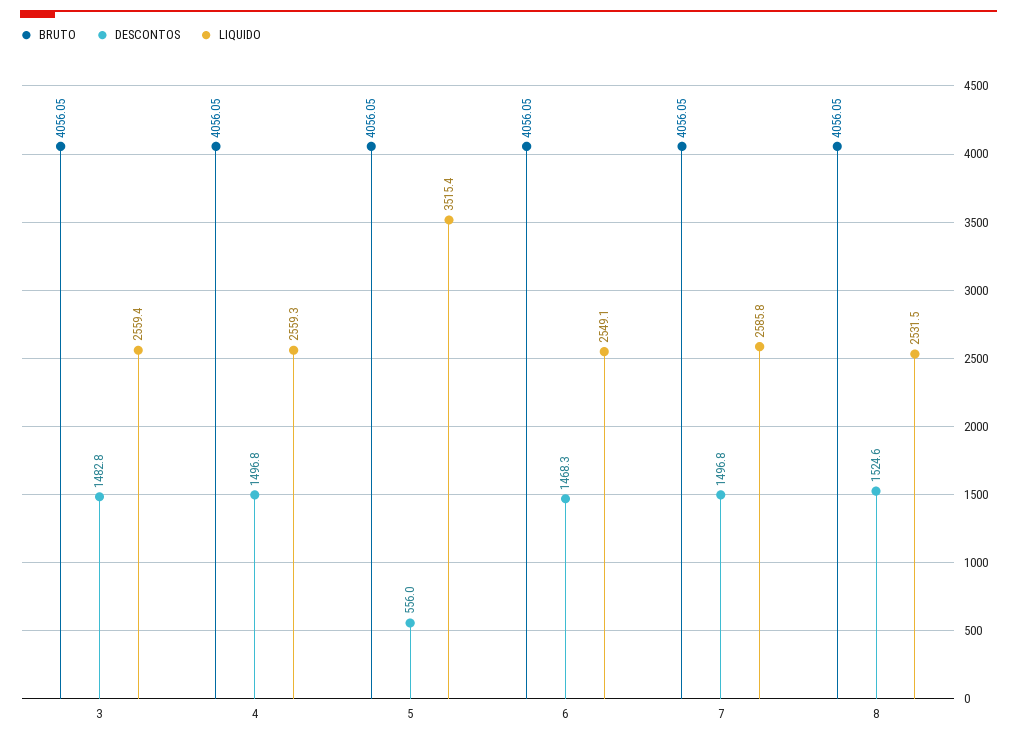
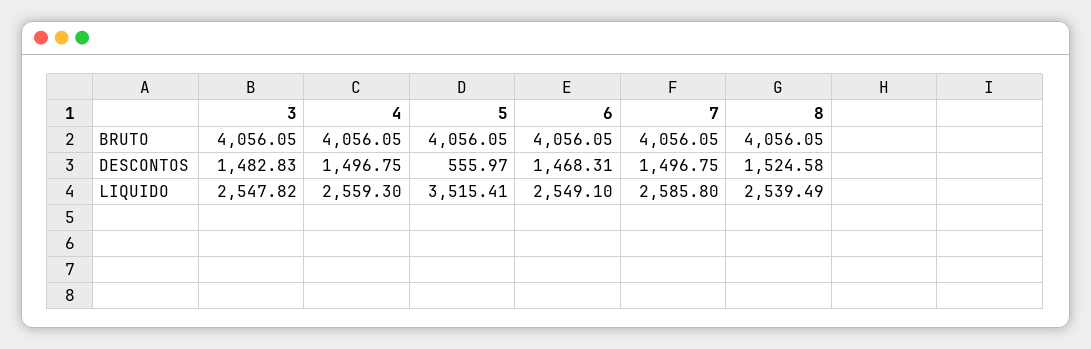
  {
    "BRUTO": {
      "3": 4056.05,
      "4": 4056.05,
      "5": 4056.05,
      "6": 4056.05,
      "7": 4056.05,
      "8": 4056.05
    },
    "DESCONTOS": {
      "3": 1482.83,
      "4": 1496.75,
      "5": 555.97,
      "6": 1468.31,
      "7": 1496.75,
      "8": 1524.58
    },
    "LIQUIDO": {
-     "3": 2559.4,
+     "3": 2547.82,
      "4": 2559.3,
      "5": 3515.41,
      "6": 2549.1,
      "7": 2585.8,
-     "8": 2531.5
+     "8": 2539.49
    }
  }

